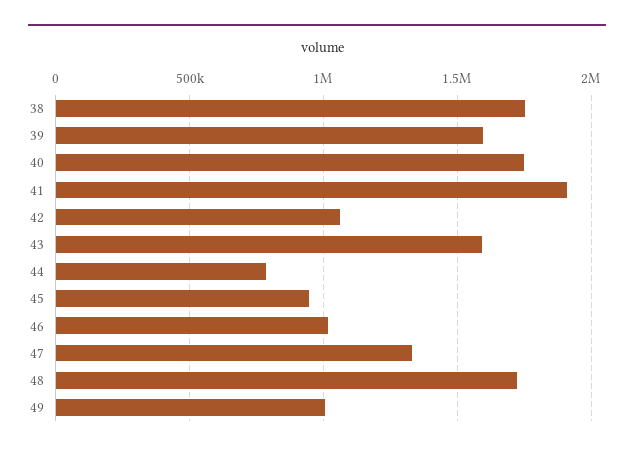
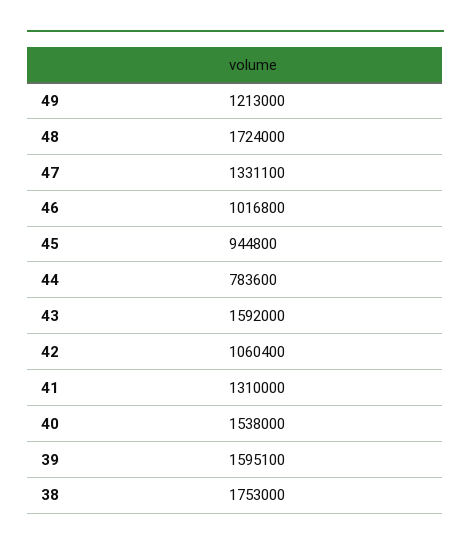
  {
    "38": 1753000,
    "39": 1595100,
-   "40": 1750000,
+   "40": 1538000,
-   "41": 1900000,
+   "41": 1310000,
    "42": 1060400,
    "43": 1592000,
    "44": 783600,
    "45": 944800,
    "46": 1016800,
    "47": 1331100,
    "48": 1724000,
-   "49": 1000000
+   "49": 1213000
  }

